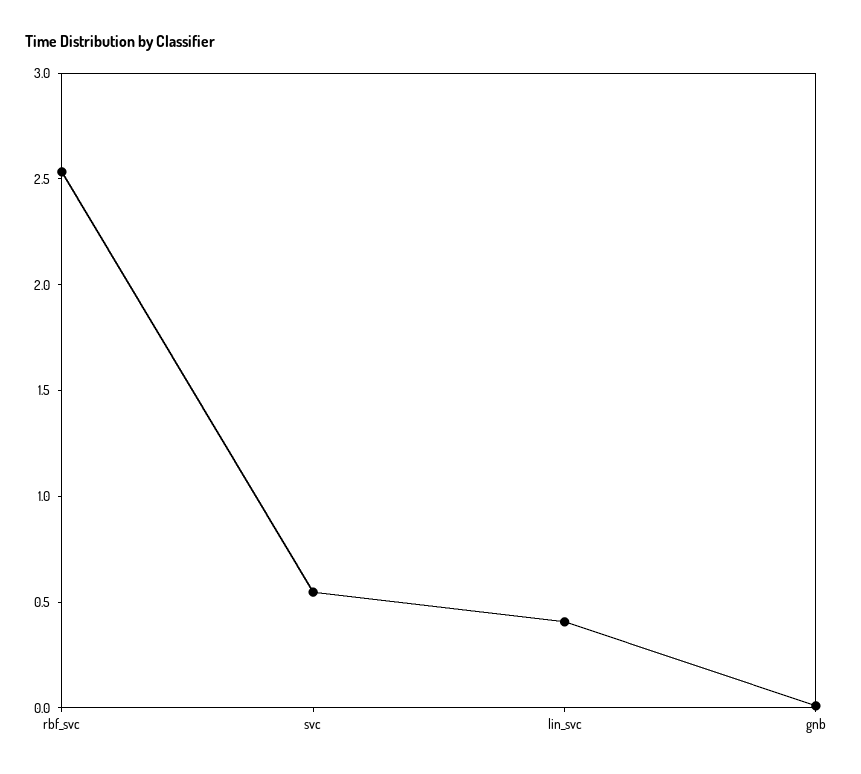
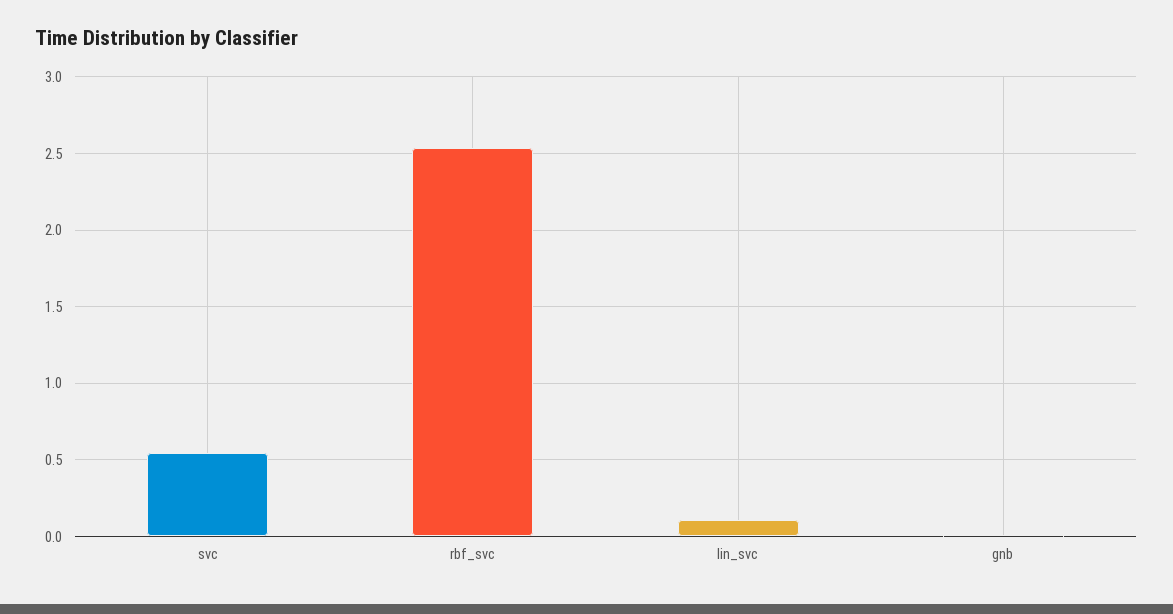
  {
    "rbf_svc": 2.55,
    "svc": 0.55,
-   "lin_svc": 0.4,
+   "lin_svc": 0.1,
    "gnb": 0
  }

